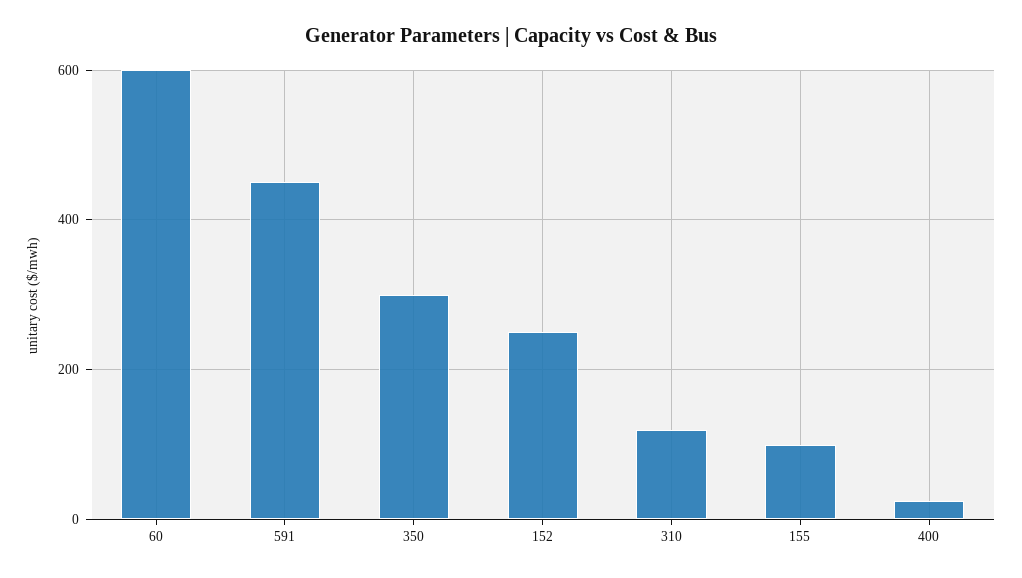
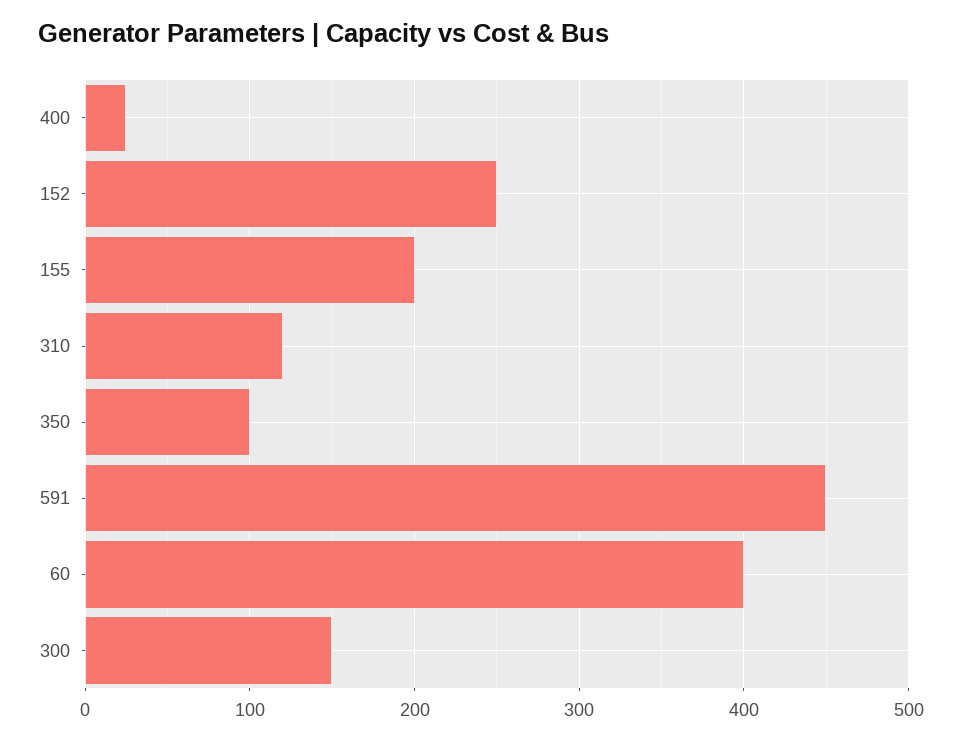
  {
-   "60": 600,
+   "60": 400,
    "591": 450,
-   "350": 300,
+   "350": 100,
    "152": 250,
    "310": 120,
-   "155": 100,
+   "155": 200,
-   "400": 30
+   "400": 30,
+   "300": 150
  }

